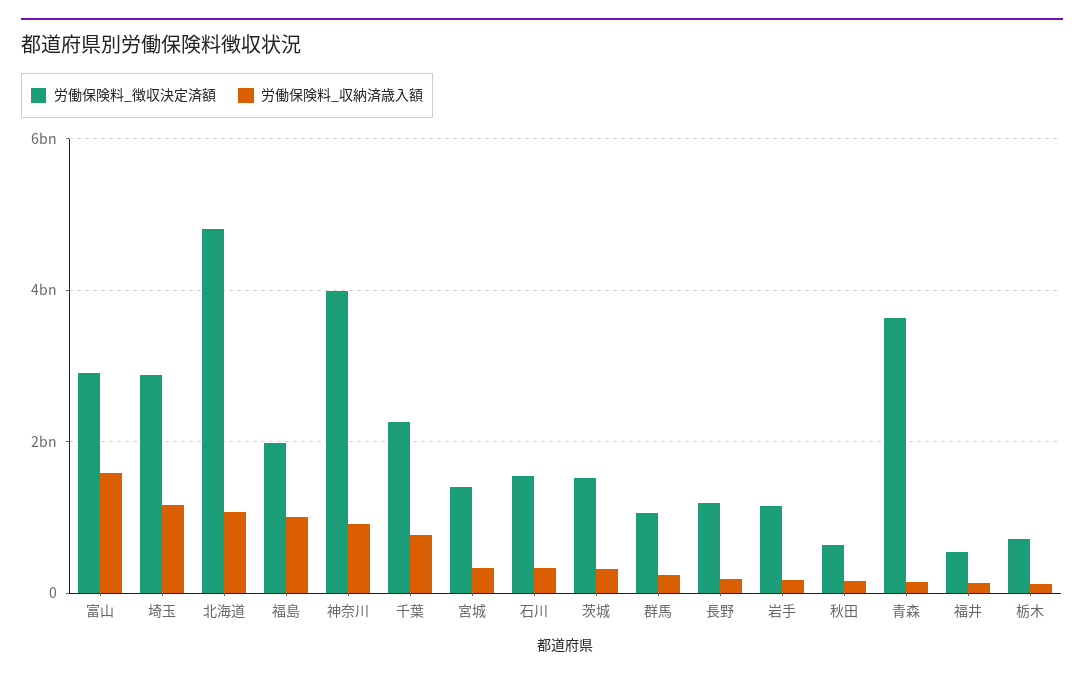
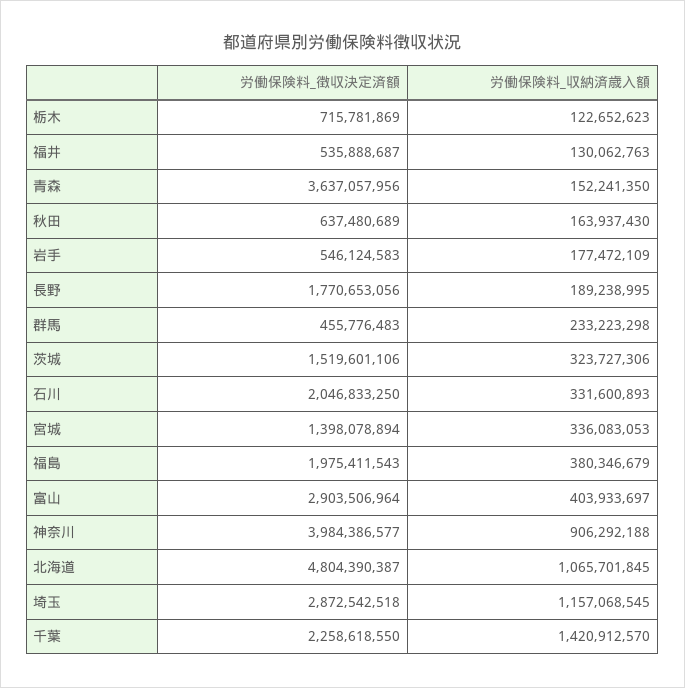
  {
    "労働保険料_徴収決定済額": {
      "富山": 2903506964,
      "埼玉": 2872542518,
      "北海道": 4804390387,
      "福島": 1975411543,
      "神奈川": 3984386577,
      "千葉": 2258618550,
      "宮城": 1398078894,
-     "石川": 1600000000,
+     "石川": 2046833250,
      "茨城": 1519601106,
-     "群馬": 1000000000,
+     "群馬": 455776483,
-     "長野": 1200000000,
+     "長野": 1770653056,
-     "岩手": 1200000000,
+     "岩手": 546124583,
      "秋田": 637480689,
      "青森": 3637057956,
      "福井": 535888687,
      "栃木": 715781869
    },
    "労働保険料_収納済歳入額": {
-     "富山": 1600000000,
+     "富山": 403933697,
      "埼玉": 1157068545,
      "北海道": 1065701845,
-     "福島": 1000000000,
+     "福島": 380346679,
      "神奈川": 906292188,
-     "千葉": 800000000,
+     "千葉": 1420912570,
      "宮城": 336083053,
      "石川": 331600893,
      "茨城": 323727306,
      "群馬": 233223298,
      "長野": 189238995,
      "岩手": 177472109,
      "秋田": 163937430,
      "青森": 152241350,
      "福井": 130062763,
      "栃木": 122652623
    }
  }

